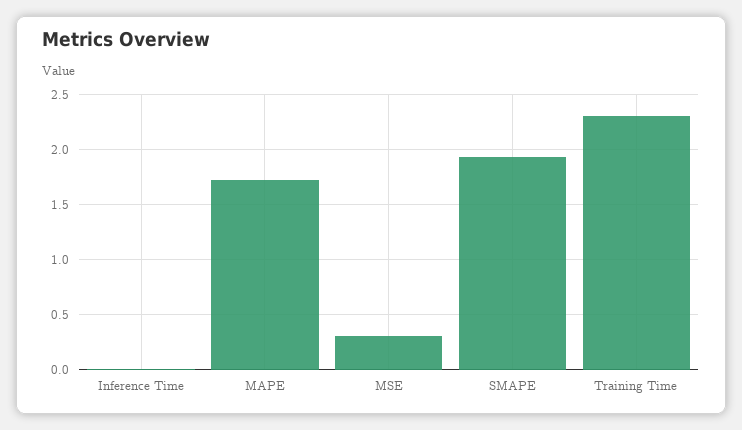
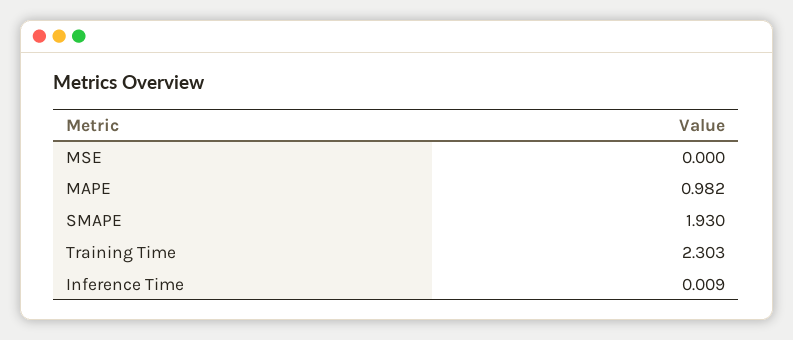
  {
    "Inference Time": 0.009,
-   "MAPE": 1.7,
+   "MAPE": 0.982,
-   "MSE": 0.3,
+   "MSE": 0,
    "SMAPE": 1.93,
    "Training Time": 2.303
  }

